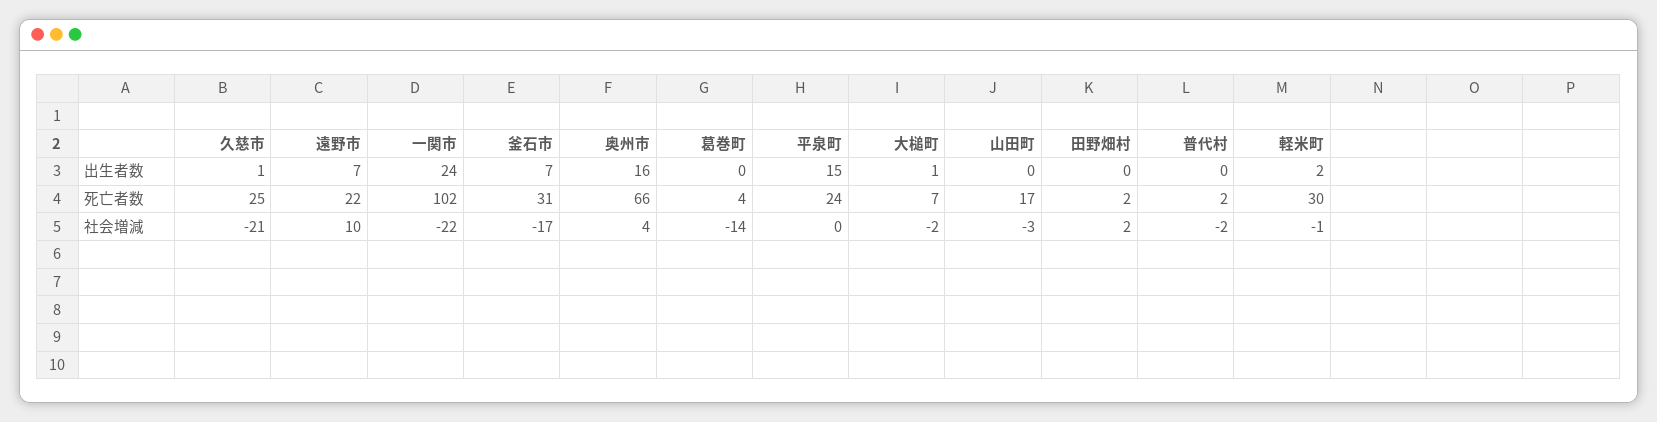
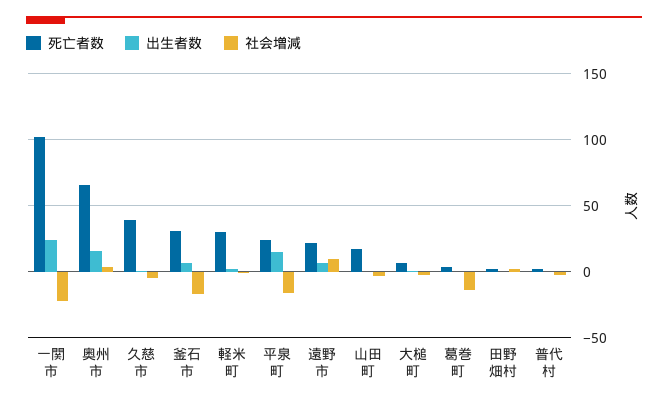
  {
    "出生者数": {
      "久慈市": 1,
      "遠野市": 7,
      "一関市": 24,
      "釜石市": 7,
      "奥州市": 16,
      "葛巻町": 0,
      "平泉町": 15,
      "大槌町": 1,
      "山田町": 0,
      "田野畑村": 0,
      "普代村": 0,
      "軽米町": 2
    },
    "死亡者数": {
-     "久慈市": 25,
+     "久慈市": 40,
      "遠野市": 22,
      "一関市": 102,
      "釜石市": 31,
      "奥州市": 66,
      "葛巻町": 4,
      "平泉町": 24,
      "大槌町": 7,
      "山田町": 17,
      "田野畑村": 2,
      "普代村": 2,
      "軽米町": 30
    },
    "社会増減": {
-     "久慈市": -21,
+     "久慈市": -5,
      "遠野市": 10,
      "一関市": -22,
      "釜石市": -17,
      "奥州市": 4,
      "葛巻町": -14,
-     "平泉町": 0,
+     "平泉町": -15,
      "大槌町": -2,
      "山田町": -3,
      "田野畑村": 2,
      "普代村": -2,
      "軽米町": -1
    }
  }

